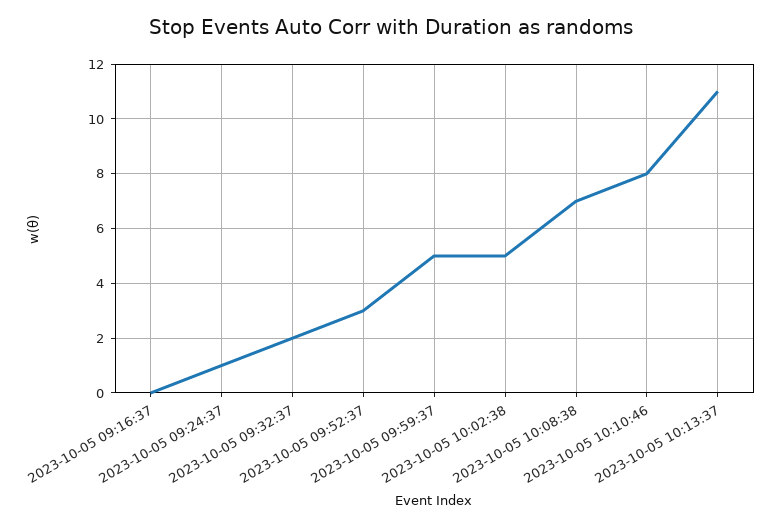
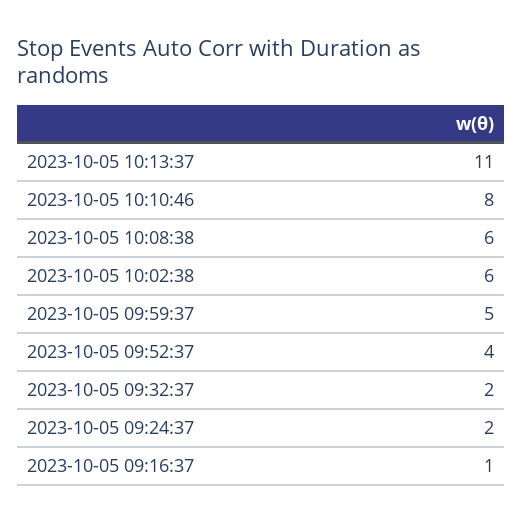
  {
-   "2023-10-05 09:16:37": 0,
+   "2023-10-05 09:16:37": 1,
-   "2023-10-05 09:24:37": 1,
+   "2023-10-05 09:24:37": 2,
    "2023-10-05 09:32:37": 2,
-   "2023-10-05 09:52:37": 3,
+   "2023-10-05 09:52:37": 4,
    "2023-10-05 09:59:37": 5,
-   "2023-10-05 10:02:38": 5,
+   "2023-10-05 10:02:38": 6,
-   "2023-10-05 10:08:38": 7,
+   "2023-10-05 10:08:38": 6,
    "2023-10-05 10:10:46": 8,
    "2023-10-05 10:13:37": 11
  }

